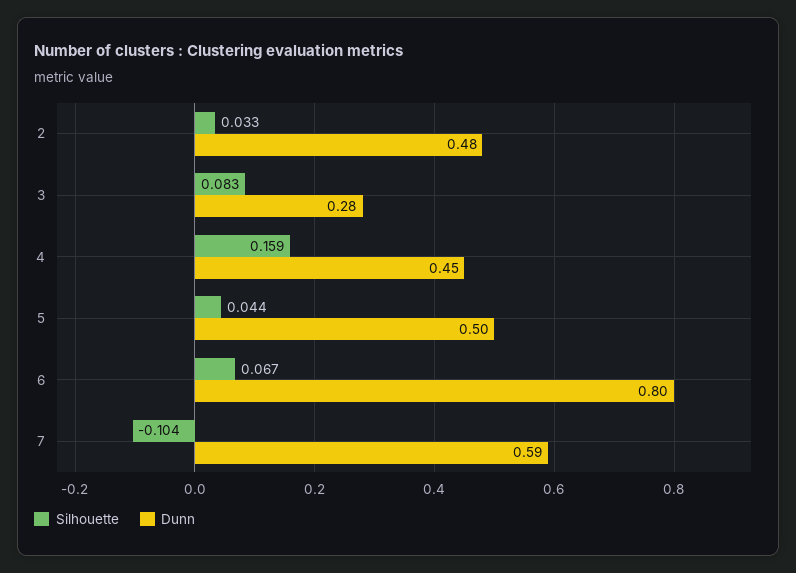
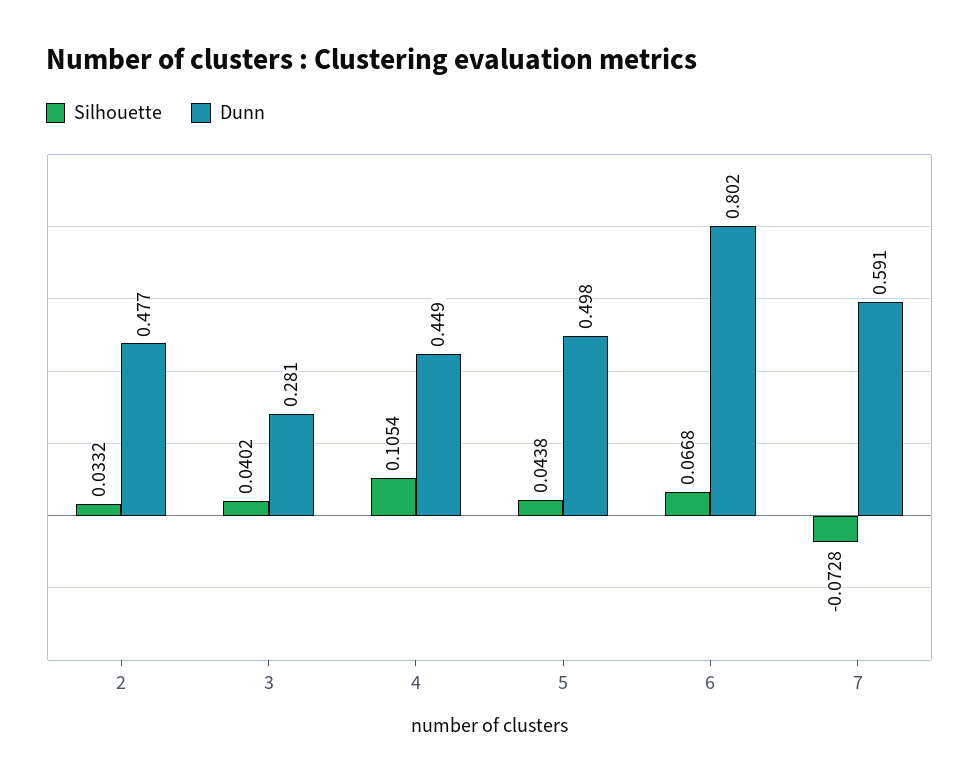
  {
    "Silhouette": {
      "2": 0.0332,
-     "3": 0.083,
+     "3": 0.0402,
-     "4": 0.159,
+     "4": 0.1054,
      "5": 0.0438,
      "6": 0.0668,
-     "7": -0.104
+     "7": -0.0728
    },
    "Dunn": {
      "2": 0.477,
      "3": 0.281,
      "4": 0.449,
      "5": 0.498,
      "6": 0.802,
      "7": 0.591
    }
  }

